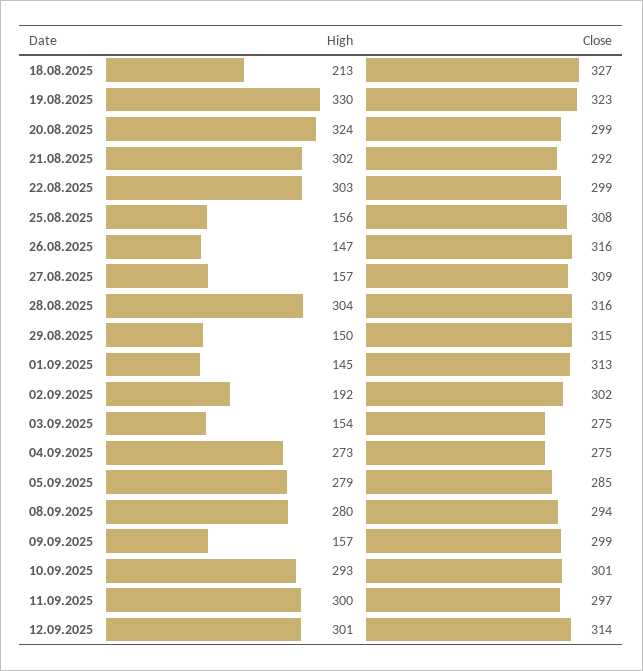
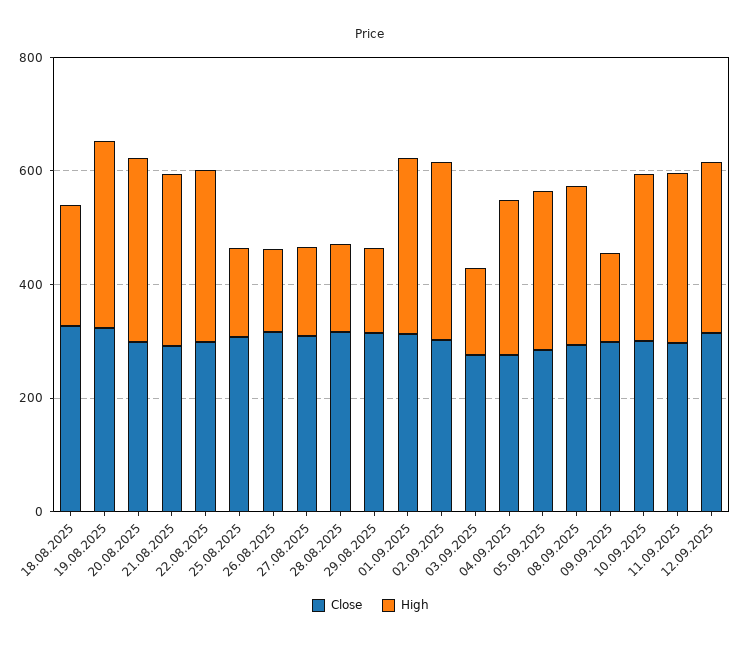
  {
    "High": {
      "18.08.2025": 213,
      "19.08.2025": 330,
      "20.08.2025": 324,
      "21.08.2025": 302,
      "22.08.2025": 303,
      "25.08.2025": 156,
      "26.08.2025": 147,
      "27.08.2025": 157,
-     "28.08.2025": 304,
+     "28.08.2025": 150,
      "29.08.2025": 150,
-     "01.09.2025": 145,
+     "01.09.2025": 300,
-     "02.09.2025": 192,
+     "02.09.2025": 300,
      "03.09.2025": 154,
      "04.09.2025": 273,
      "05.09.2025": 279,
      "08.09.2025": 280,
      "09.09.2025": 157,
      "10.09.2025": 293,
      "11.09.2025": 300,
      "12.09.2025": 301
    },
    "Close": {
      "18.08.2025": 327,
      "19.08.2025": 323,
      "20.08.2025": 299,
      "21.08.2025": 292,
      "22.08.2025": 299,
      "25.08.2025": 308,
      "26.08.2025": 316,
      "27.08.2025": 309,
      "28.08.2025": 316,
      "29.08.2025": 315,
      "01.09.2025": 313,
      "02.09.2025": 302,
      "03.09.2025": 275,
      "04.09.2025": 275,
      "05.09.2025": 285,
      "08.09.2025": 294,
      "09.09.2025": 299,
      "10.09.2025": 301,
      "11.09.2025": 297,
      "12.09.2025": 314
    }
  }

